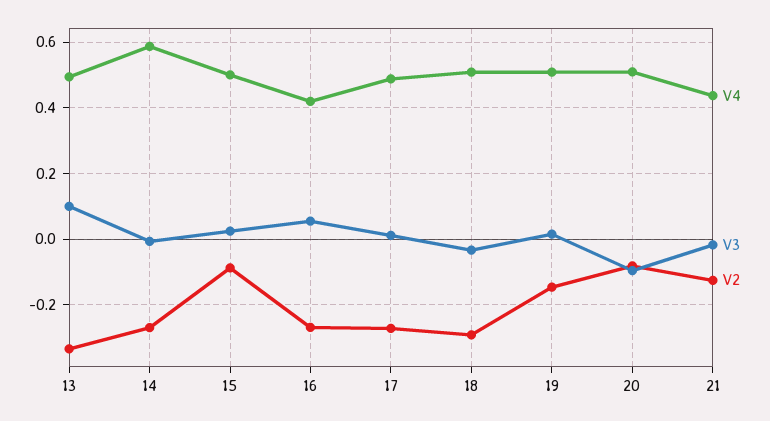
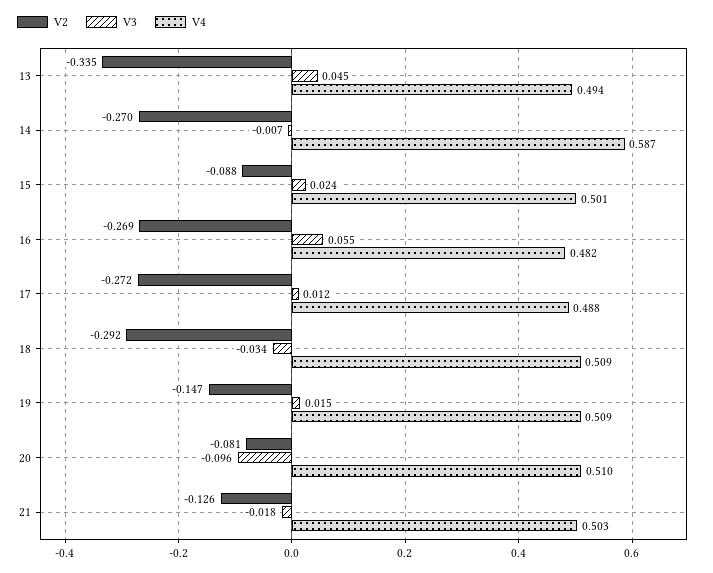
  {
    "V4": {
      "13": 0.494,
      "14": 0.587,
      "15": 0.501,
-     "16": 0.42,
+     "16": 0.482,
      "17": 0.488,
      "18": 0.509,
      "19": 0.509,
      "20": 0.51,
-     "21": 0.44
+     "21": 0.503
    },
    "V3": {
-     "13": 0.1,
+     "13": 0.045,
      "14": -0.007,
      "15": 0.024,
      "16": 0.055,
      "17": 0.012,
      "18": -0.034,
      "19": 0.015,
      "20": -0.096,
      "21": -0.018
    },
    "V2": {
      "13": -0.335,
      "14": -0.27,
      "15": -0.088,
      "16": -0.269,
      "17": -0.272,
      "18": -0.292,
      "19": -0.147,
      "20": -0.081,
      "21": -0.126
    }
  }

